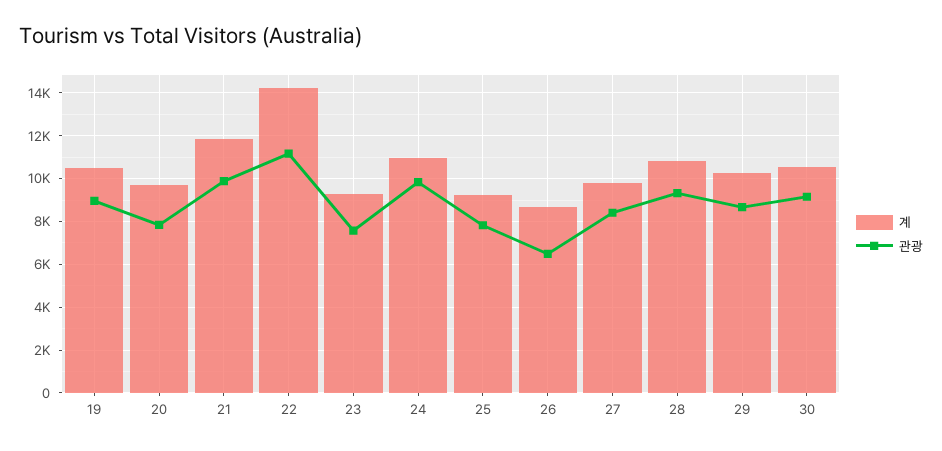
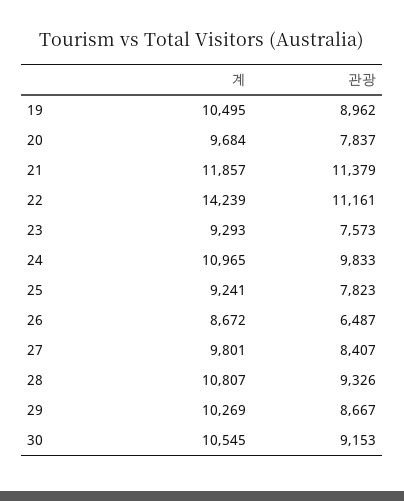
  {
    "계": {
      "19": 10495,
      "20": 9684,
      "21": 11857,
      "22": 14239,
      "23": 9293,
      "24": 10965,
      "25": 9241,
      "26": 8672,
      "27": 9801,
      "28": 10807,
      "29": 10269,
      "30": 10545
    },
    "관광": {
      "19": 8962,
      "20": 7837,
-     "21": 10000,
+     "21": 11379,
      "22": 11161,
      "23": 7573,
      "24": 9833,
      "25": 7823,
      "26": 6487,
      "27": 8407,
      "28": 9326,
      "29": 8667,
      "30": 9153
    }
  }

